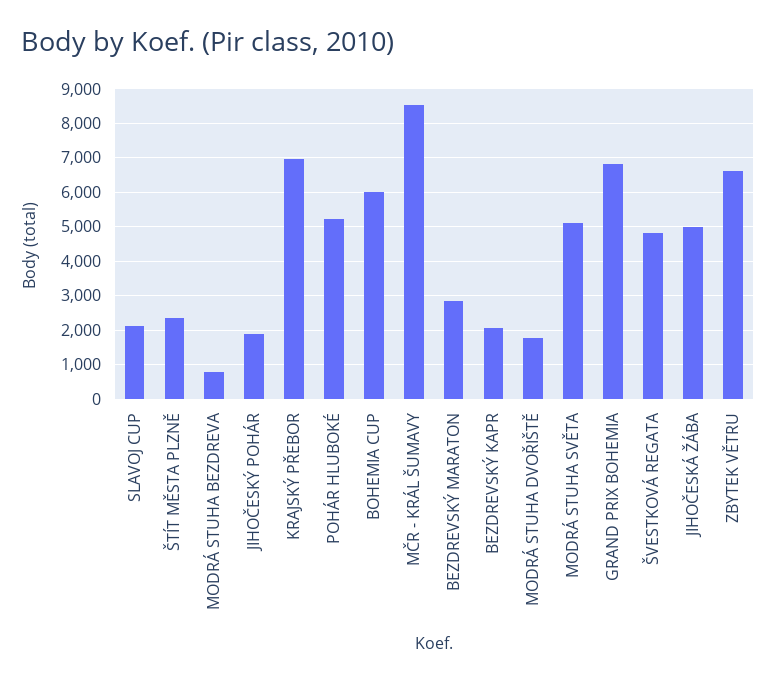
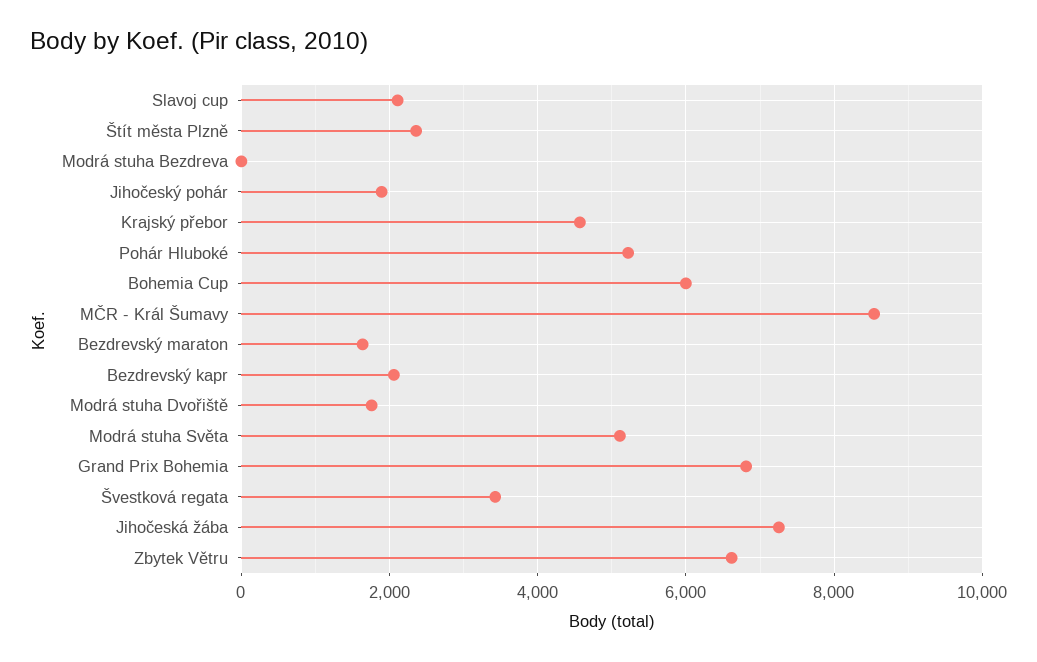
  {
    "SLAVOJ CUP": 2200,
    "ŠTÍT MĚSTA PLZNĚ": 2400,
-   "MODRÁ STUHA BEZDREVA": 800,
+   "MODRÁ STUHA BEZDREVA": 0,
    "JIHOČESKÝ POHÁR": 1800,
-   "KRAJSKÝ PŘEBOR": 7000,
+   "KRAJSKÝ PŘEBOR": 4600,
    "POHÁR HLUBOKÉ": 5200,
    "BOHEMIA CUP": 6000,
    "MČR - KRÁL ŠUMAVY": 8600,
-   "BEZDREVSKÝ MARATON": 2800,
+   "BEZDREVSKÝ MARATON": 1600,
    "BEZDREVSKÝ KAPR": 2000,
    "MODRÁ STUHA DVOŘIŠTĚ": 1800,
    "MODRÁ STUHA SVĚTA": 5200,
    "GRAND PRIX BOHEMIA": 6800,
-   "ŠVESTKOVÁ REGATA": 4800,
+   "ŠVESTKOVÁ REGATA": 3400,
-   "JIHOČESKÁ ŽÁBA": 5000,
+   "JIHOČESKÁ ŽÁBA": 7200,
    "ZBYTEK VĚTRU": 6600
  }

